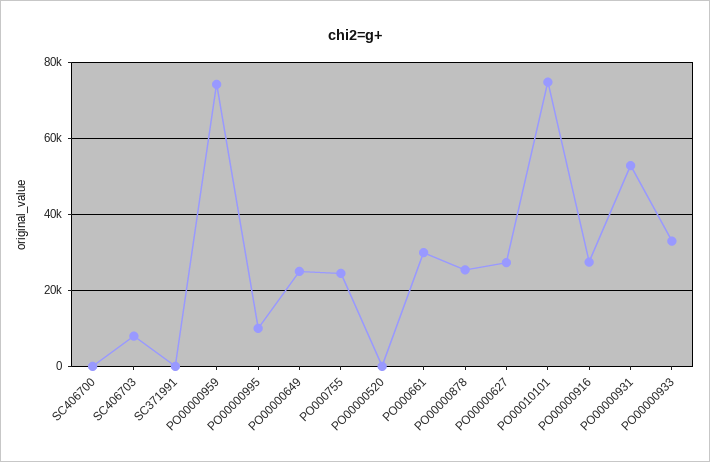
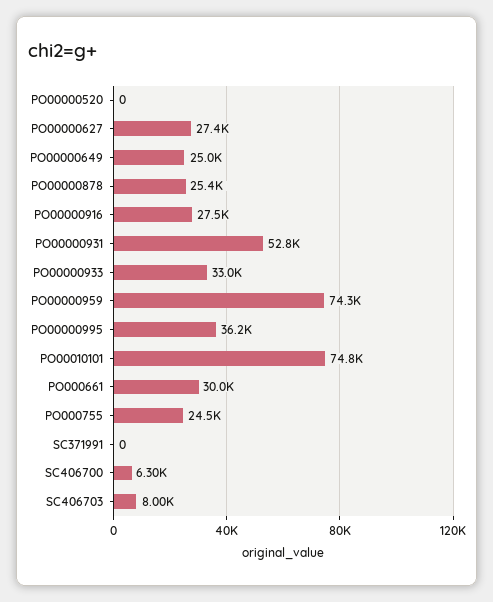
  {
-   "SC406700": 0,
+   "SC406700": 6300,
    "SC406703": 8000,
    "SC371991": 0,
    "PO00000959": 74300,
-   "PO00000995": 10000,
+   "PO00000995": 36200,
    "PO00000649": 25000,
    "PO000755": 24500,
    "PO00000520": 0,
    "PO000661": 30000,
    "PO00000878": 25400,
    "PO00000627": 27400,
    "PO00010101": 74800,
    "PO00000916": 27500,
    "PO00000931": 52800,
    "PO00000933": 33000
  }

